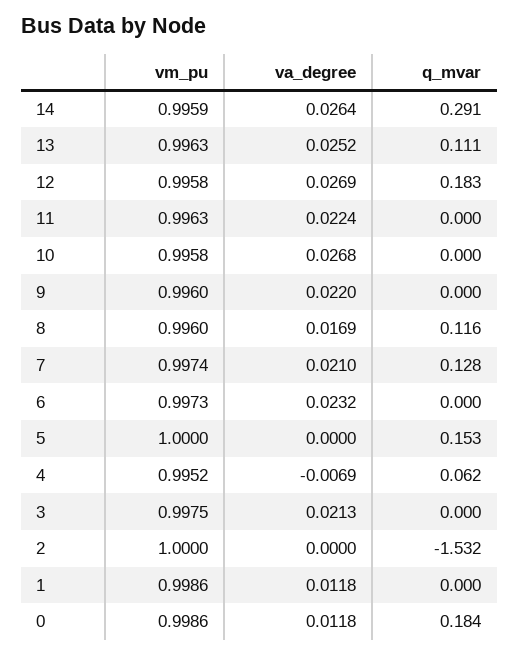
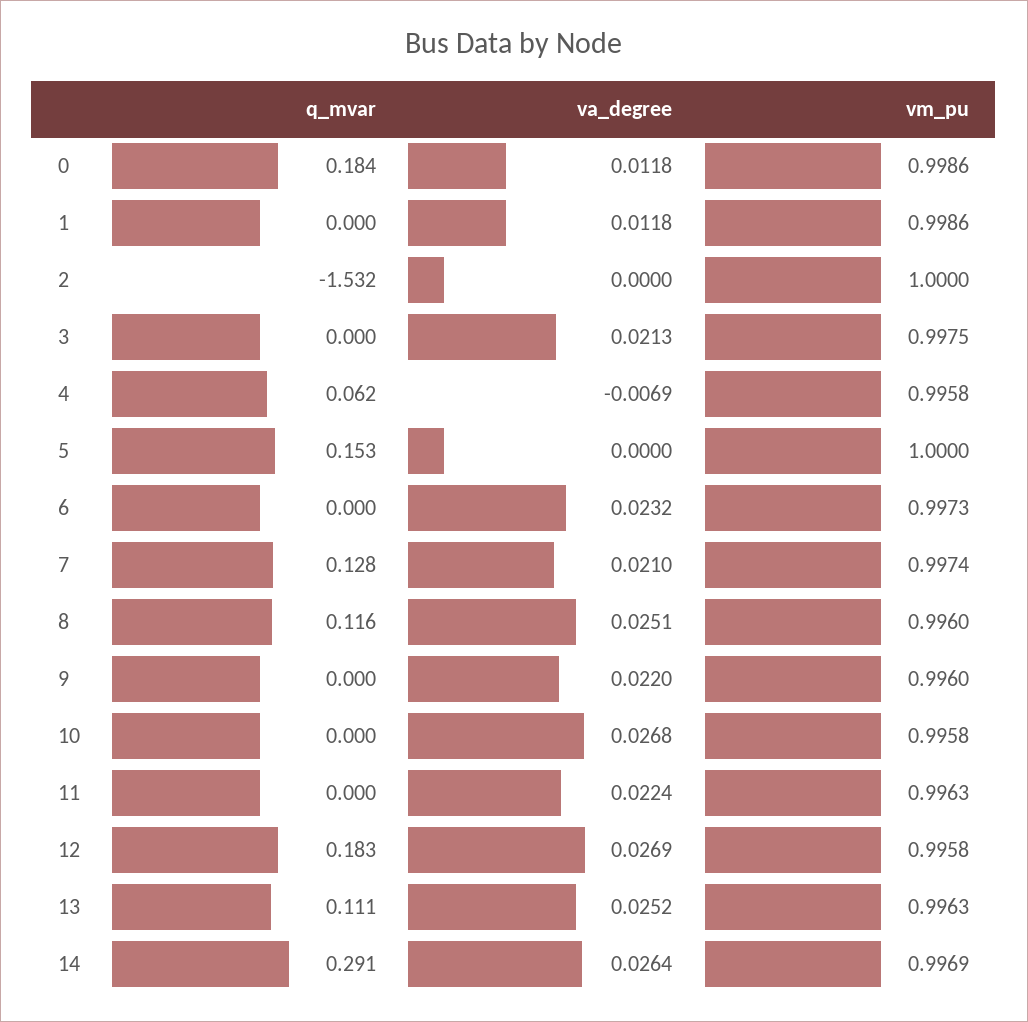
  {
    "vm_pu": {
-     "14": 0.9959,
+     "14": 0.9969,
      "13": 0.9963,
      "12": 0.9958,
      "11": 0.9963,
      "10": 0.9958,
      "9": 0.996,
      "8": 0.996,
      "7": 0.9974,
      "6": 0.9973,
      "5": 1,
-     "4": 0.9952,
+     "4": 0.9958,
      "3": 0.9975,
      "2": 1,
      "1": 0.9986,
      "0": 0.9986
    },
    "va_degree": {
      "14": 0.0264,
      "13": 0.0252,
      "12": 0.0269,
      "11": 0.0224,
      "10": 0.0268,
      "9": 0.022,
-     "8": 0.0169,
+     "8": 0.0251,
      "7": 0.021,
      "6": 0.0232,
      "5": 0,
      "4": -0.0069,
      "3": 0.0213,
      "2": 0,
      "1": 0.0118,
      "0": 0.0118
    },
    "q_mvar": {
      "14": 0.291,
      "13": 0.111,
      "12": 0.183,
      "11": 0,
      "10": 0,
      "9": 0,
      "8": 0.116,
      "7": 0.128,
      "6": 0,
      "5": 0.153,
      "4": 0.062,
      "3": 0,
      "2": -1.532,
      "1": 0,
      "0": 0.184
    }
  }

